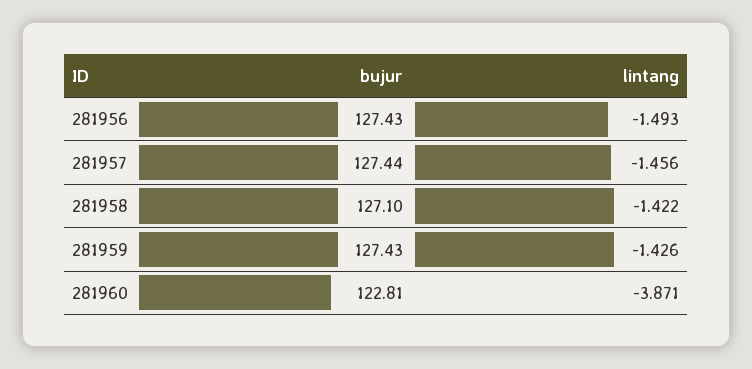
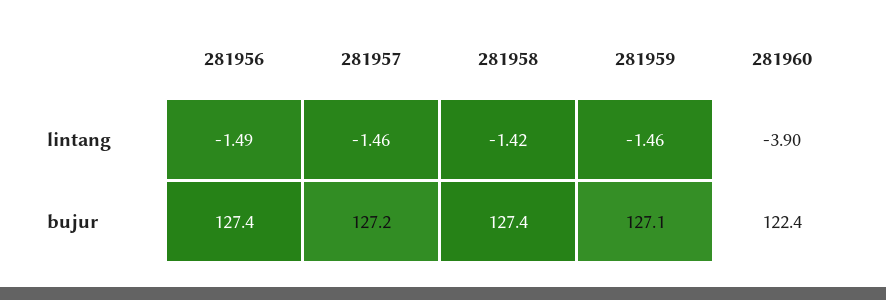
  {
    "bujur": {
      "281956": 127.43,
-     "281957": 127.44,
+     "281957": 127.2,
-     "281958": 127.1,
+     "281958": 127.4,
-     "281959": 127.43,
+     "281959": 127.1,
-     "281960": 122.81
+     "281960": 122.4
    },
    "lintang": {
      "281956": -1.493,
      "281957": -1.456,
      "281958": -1.422,
-     "281959": -1.426,
+     "281959": -1.46,
-     "281960": -3.871
+     "281960": -3.9
    }
  }

